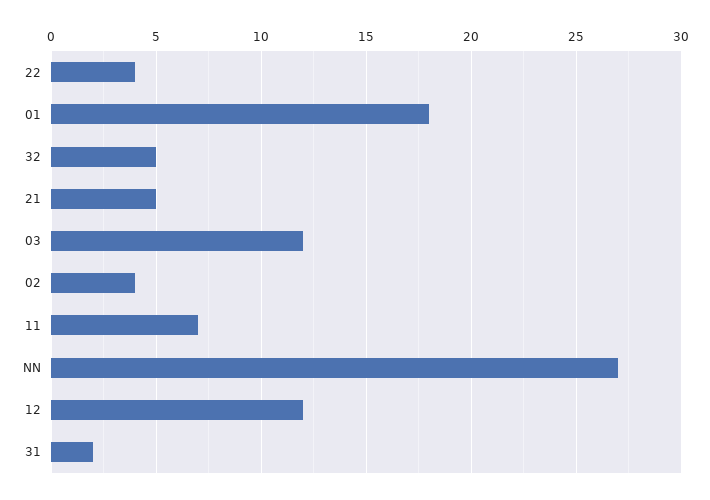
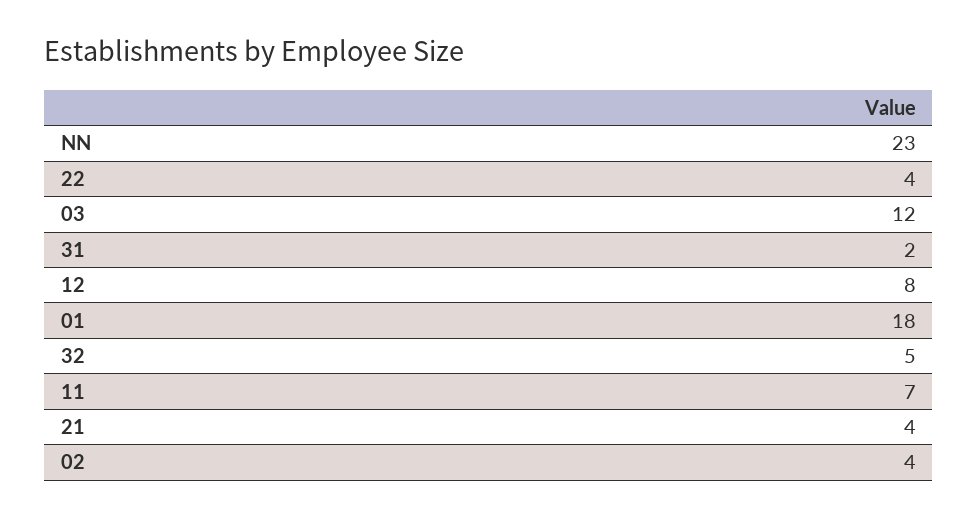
  {
    "22": 4,
    "01": 18,
    "32": 5,
-   "21": 5,
+   "21": 4,
    "03": 12,
    "02": 4,
    "11": 7,
-   "NN": 27,
+   "NN": 23,
-   "12": 12,
+   "12": 8,
    "31": 2
  }

